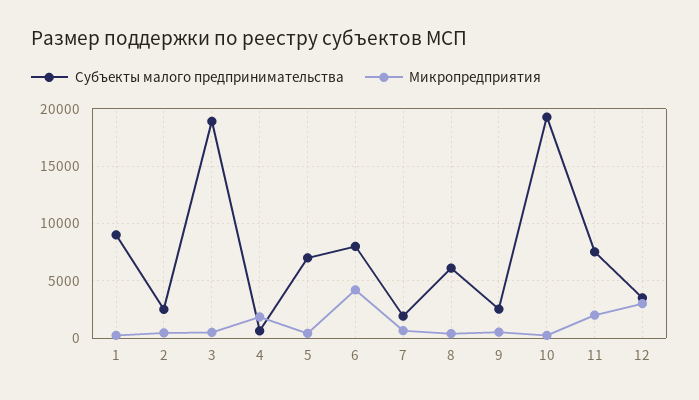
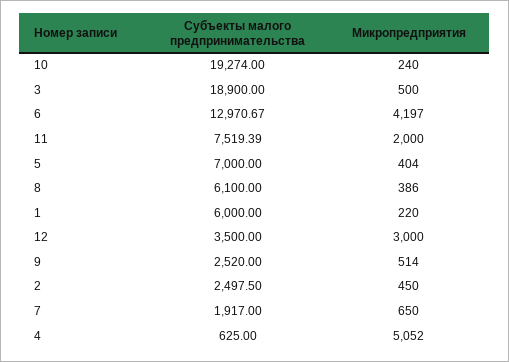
  {
    "Субъекты малого предпринимательства": {
-     "1": 9000,
+     "1": 6000,
      "2": 2497.5,
      "3": 18900,
      "4": 625,
      "5": 7000,
-     "6": 8000,
+     "6": 12970.67,
      "7": 1917,
      "8": 6100,
      "9": 2520,
      "10": 19274,
      "11": 7519.39,
      "12": 3500
    },
    "Микропредприятия": {
      "1": 220,
      "2": 450,
      "3": 500,
-     "4": 2000,
+     "4": 5052,
      "5": 404,
      "6": 4197,
      "7": 650,
      "8": 386,
      "9": 514,
      "10": 240,
      "11": 2000,
      "12": 3000
    }
  }

